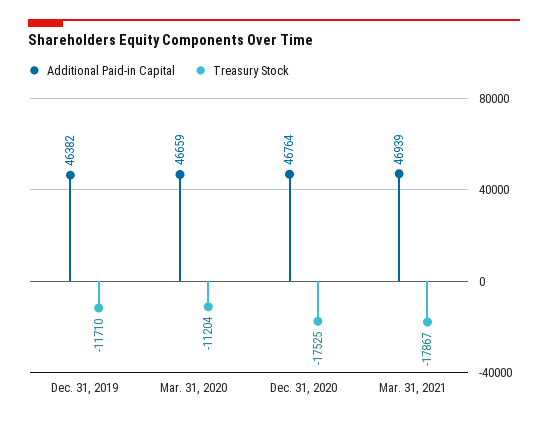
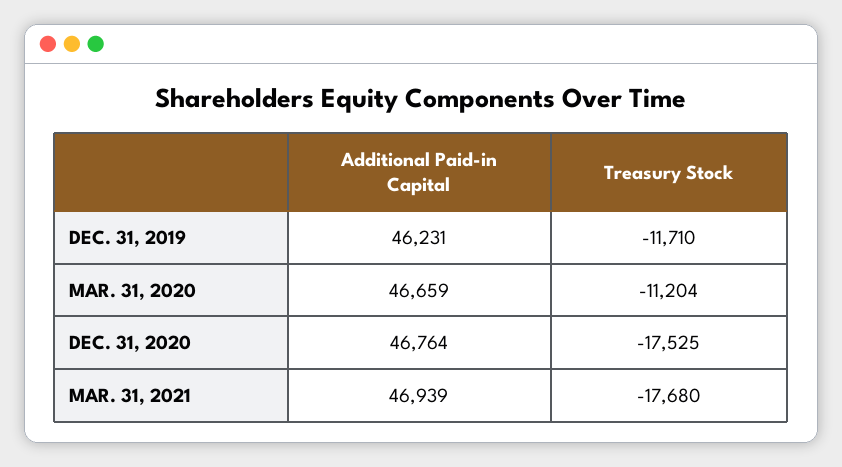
  {
    "Additional Paid-in Capital": {
-     "Dec. 31, 2019": 46382,
+     "Dec. 31, 2019": 46231,
      "Mar. 31, 2020": 46659,
      "Dec. 31, 2020": 46764,
      "Mar. 31, 2021": 46939
    },
    "Treasury Stock": {
      "Dec. 31, 2019": -11710,
      "Mar. 31, 2020": -11204,
      "Dec. 31, 2020": -17525,
-     "Mar. 31, 2021": -17867
+     "Mar. 31, 2021": -17680
    }
  }

